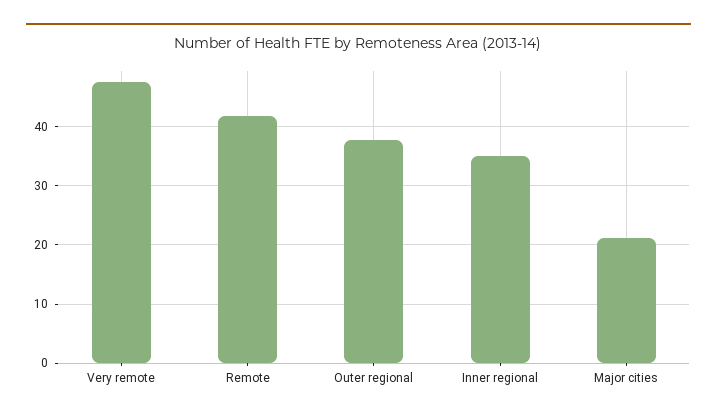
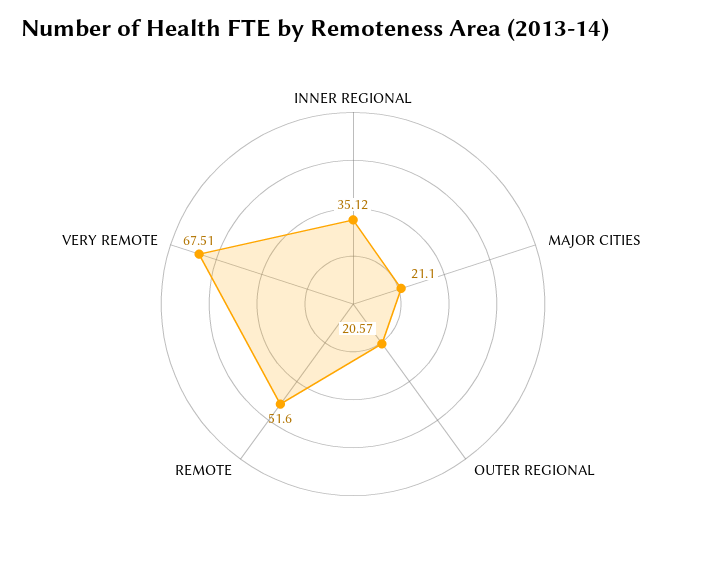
  {
-   "Very remote": 48,
+   "Very remote": 67.51,
-   "Remote": 42,
+   "Remote": 51.6,
-   "Outer regional": 38,
+   "Outer regional": 20.57,
    "Inner regional": 35.12,
    "Major cities": 21.1
  }

